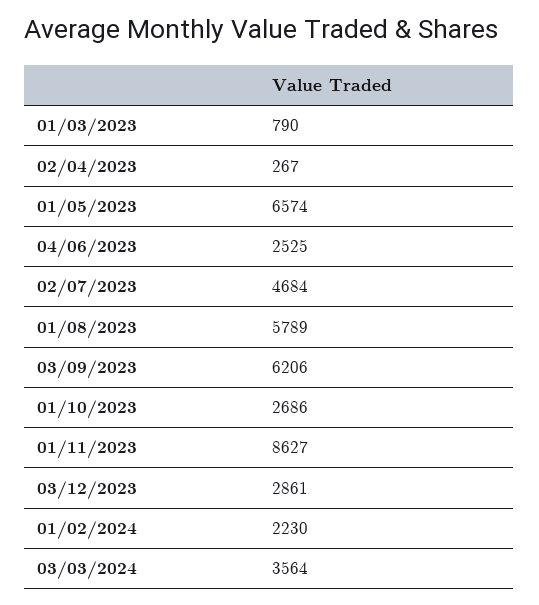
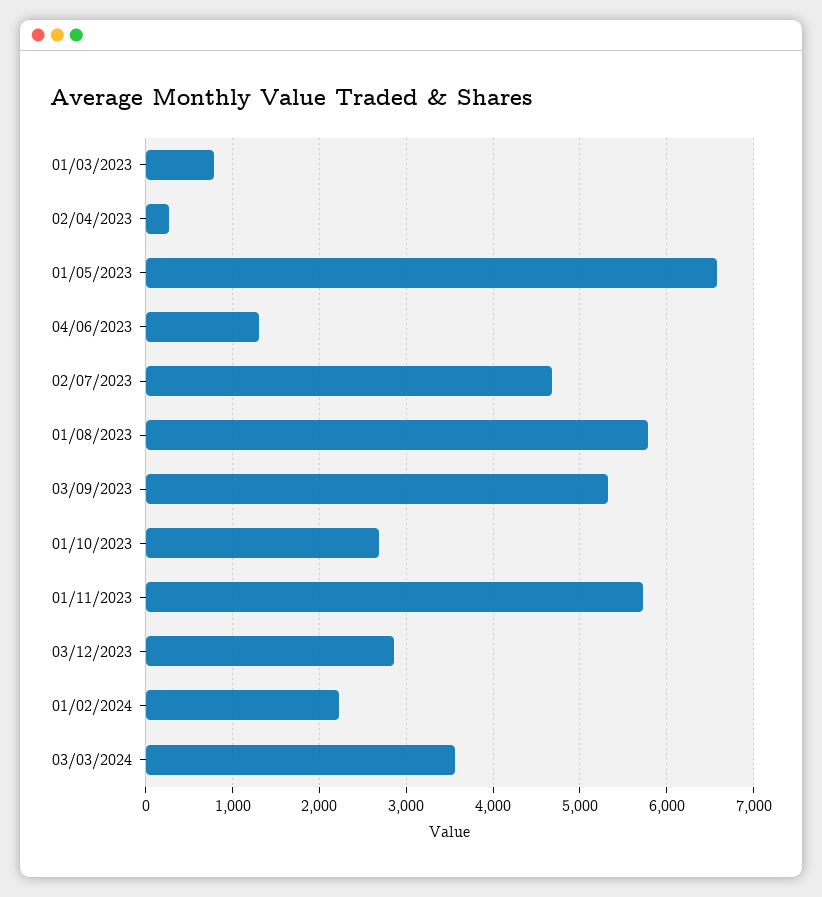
  {
    "01/03/2023": 790,
    "02/04/2023": 267,
    "01/05/2023": 6574,
-   "04/06/2023": 2525,
+   "04/06/2023": 1300,
    "02/07/2023": 4684,
    "01/08/2023": 5789,
-   "03/09/2023": 6206,
+   "03/09/2023": 5300,
    "01/10/2023": 2686,
-   "01/11/2023": 8627,
+   "01/11/2023": 5700,
    "03/12/2023": 2861,
    "01/02/2024": 2230,
    "03/03/2024": 3564
  }

